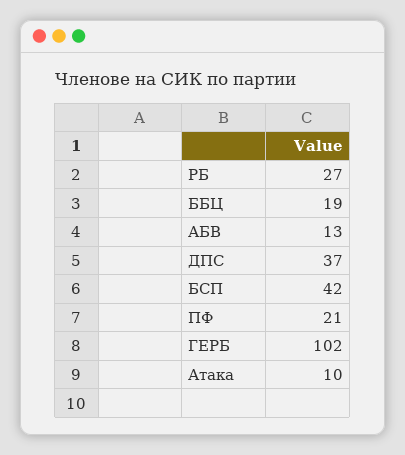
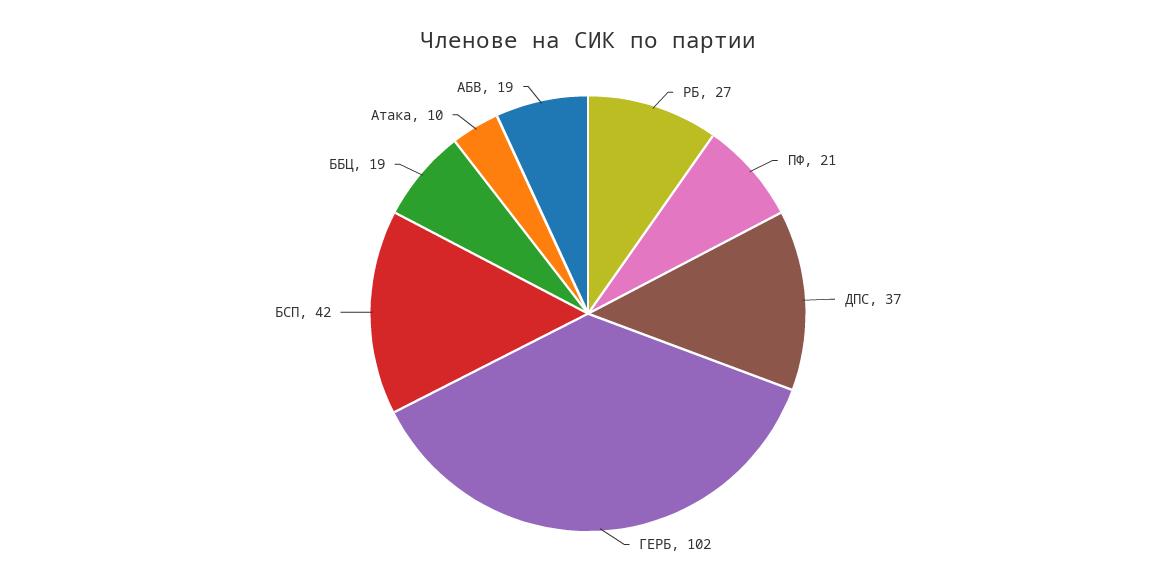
  {
    "РБ": 27,
    "ББЦ": 19,
-   "АБВ": 13,
+   "АБВ": 19,
    "ДПС": 37,
    "БСП": 42,
    "ПФ": 21,
    "ГЕРБ": 102,
    "Атака": 10
  }

